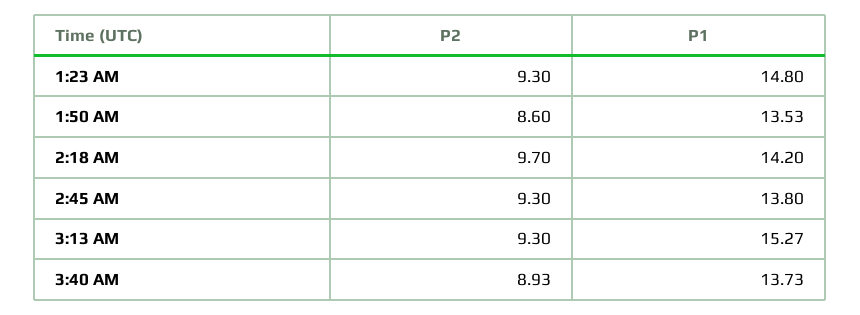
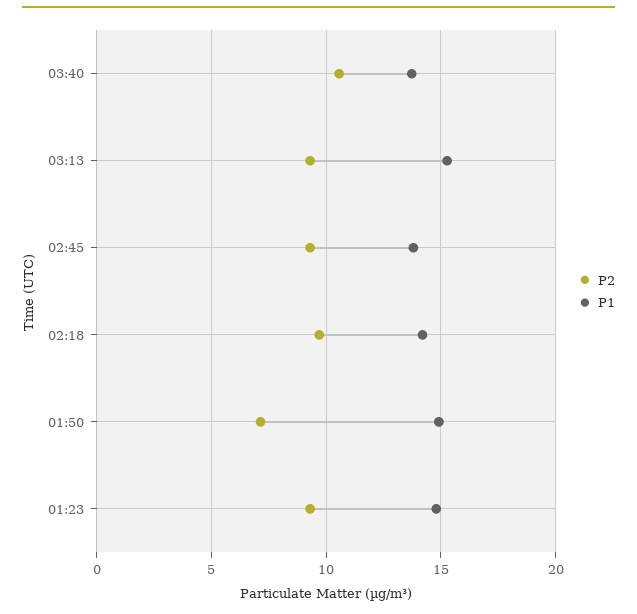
  {
    "P2": {
      "1:23 AM": 9.3,
-     "1:50 AM": 8.6,
+     "1:50 AM": 7,
      "2:18 AM": 9.7,
      "2:45 AM": 9.3,
      "3:13 AM": 9.3,
-     "3:40 AM": 8.93
+     "3:40 AM": 10.5
    },
    "P1": {
      "1:23 AM": 14.8,
-     "1:50 AM": 13.53,
+     "1:50 AM": 15,
      "2:18 AM": 14.2,
      "2:45 AM": 13.8,
      "3:13 AM": 15.27,
      "3:40 AM": 13.73
    }
  }

